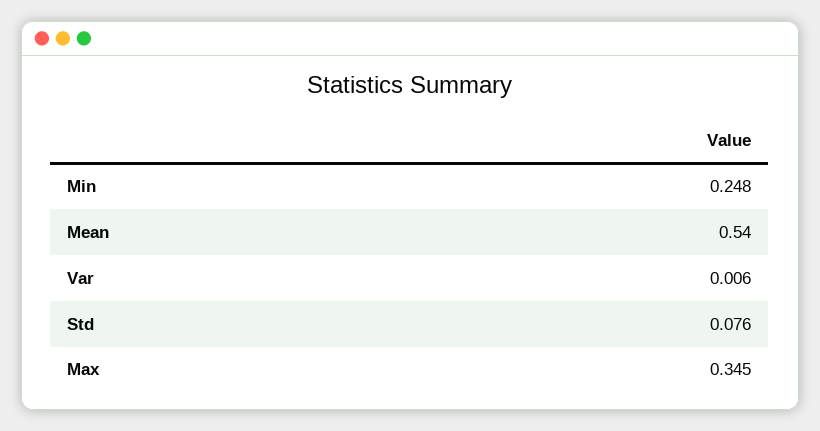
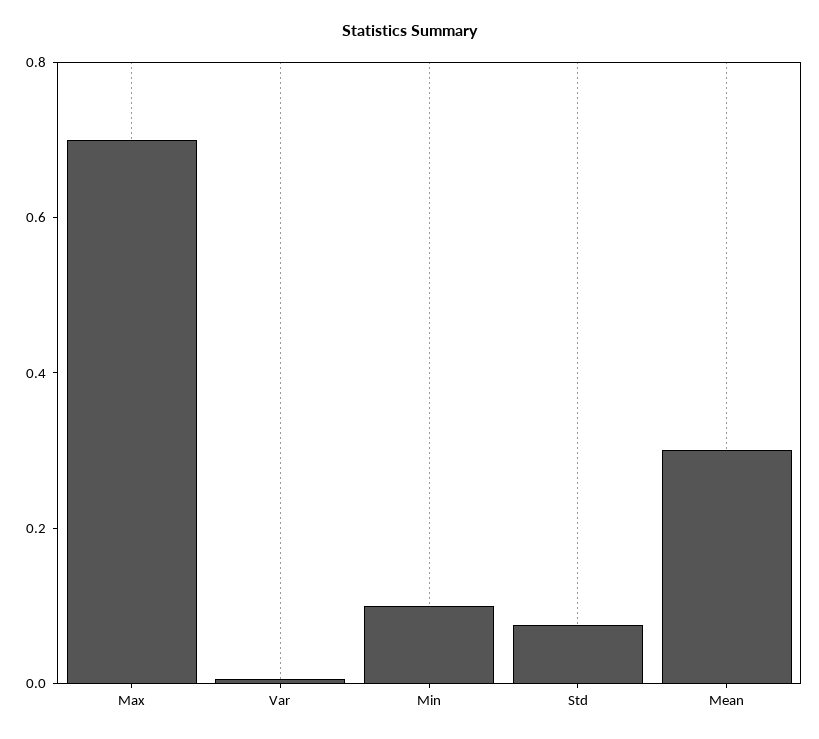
  {
-   "Min": 0.248,
+   "Min": 0.1,
-   "Mean": 0.54,
+   "Mean": 0.3,
    "Var": 0.006,
    "Std": 0.076,
-   "Max": 0.345
+   "Max": 0.7
  }

